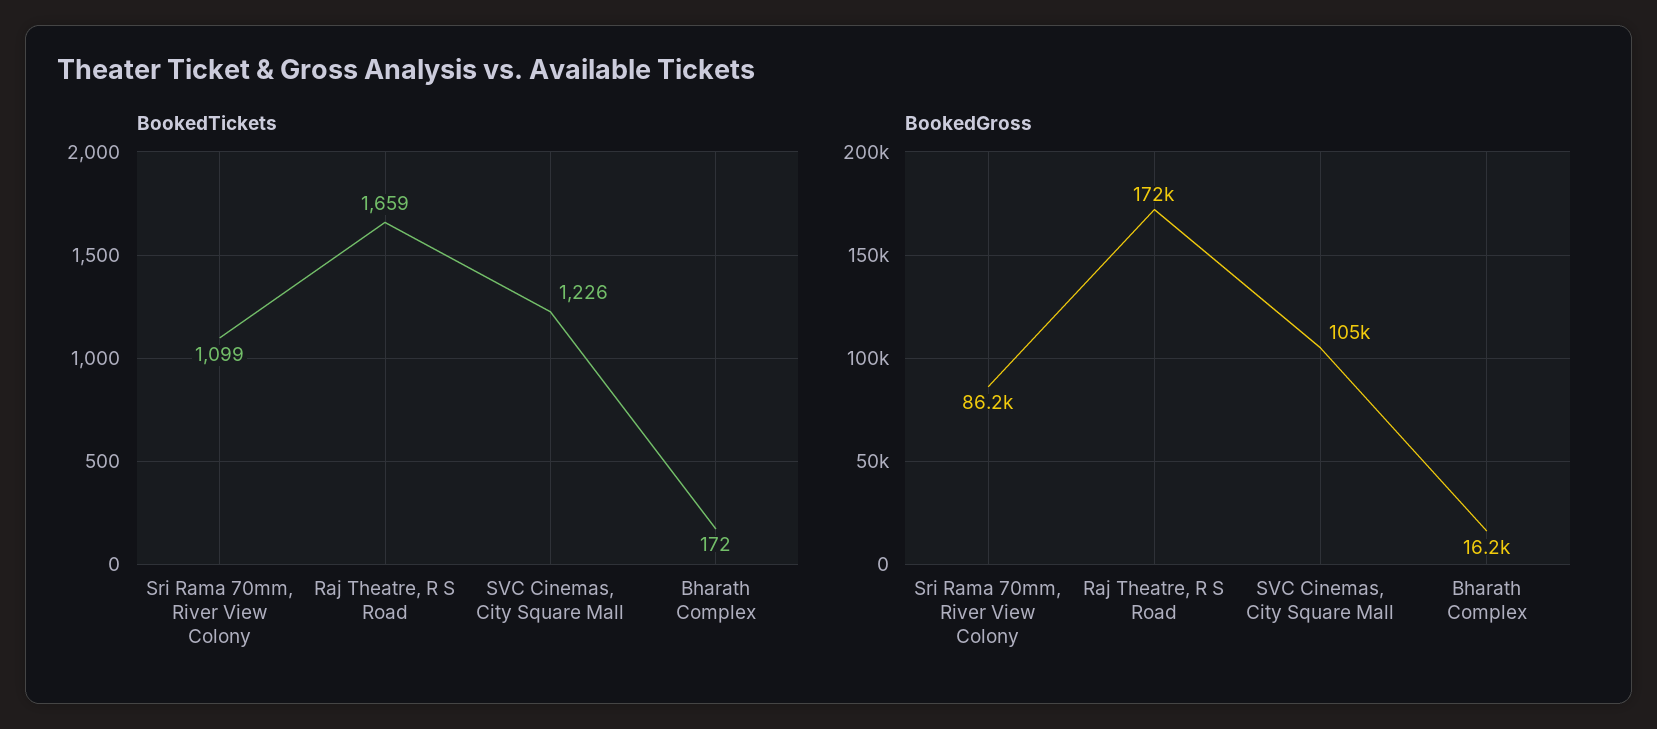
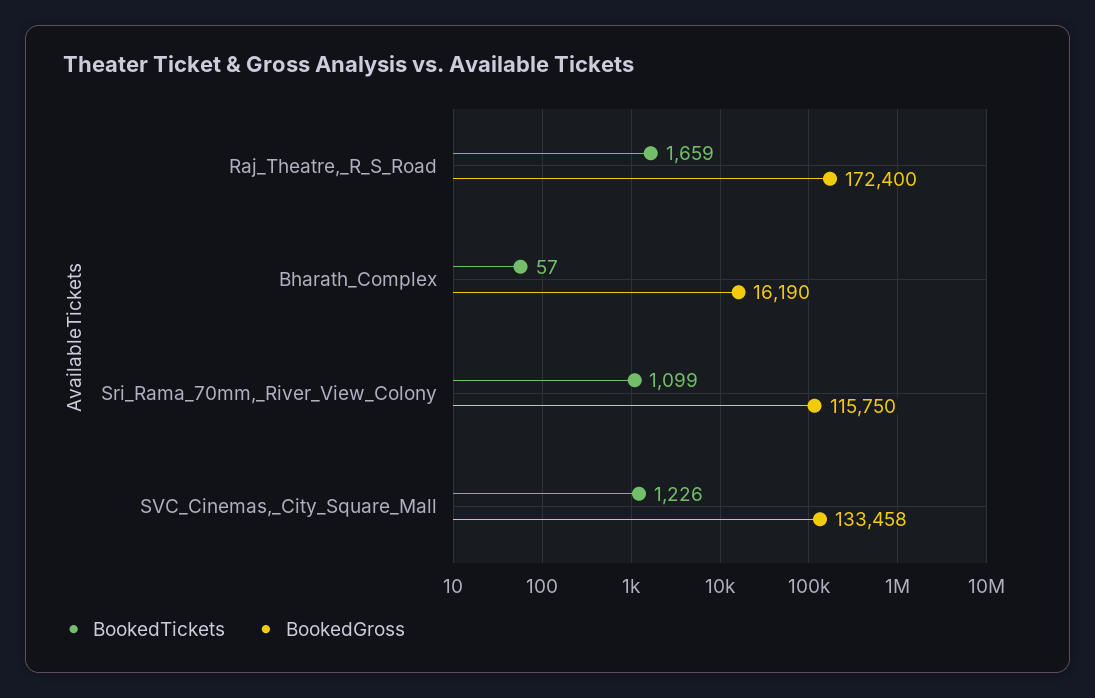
  {
    "BookedTickets": {
      "Sri Rama 70mm, River View Colony": 1099,
      "Raj Theatre, R S Road": 1659,
      "SVC Cinemas, City Square Mall": 1226,
-     "Bharath Complex": 172
+     "Bharath Complex": 57
    },
    "BookedGross": {
-     "Sri Rama 70mm, River View Colony": 86200,
+     "Sri Rama 70mm, River View Colony": 115750,
      "Raj Theatre, R S Road": 172400,
-     "SVC Cinemas, City Square Mall": 105000,
+     "SVC Cinemas, City Square Mall": 133458,
      "Bharath Complex": 16190
    }
  }

